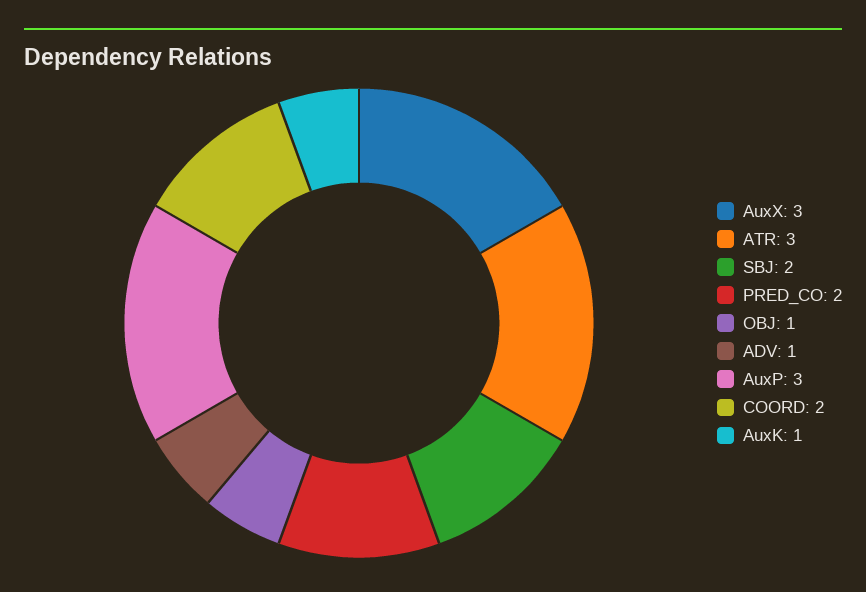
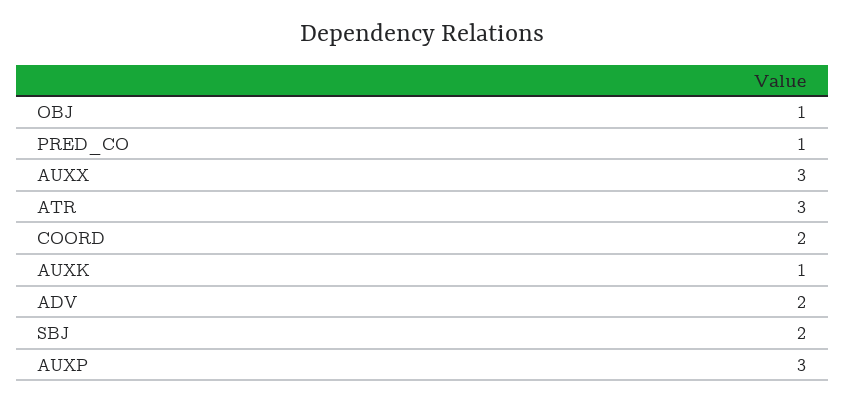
  {
    "AuxX": 3,
    "ATR": 3,
    "SBJ": 2,
-   "PRED_CO": 2,
+   "PRED_CO": 1,
    "OBJ": 1,
-   "ADV": 1,
+   "ADV": 2,
    "AuxP": 3,
    "COORD": 2,
    "AuxK": 1
  }

